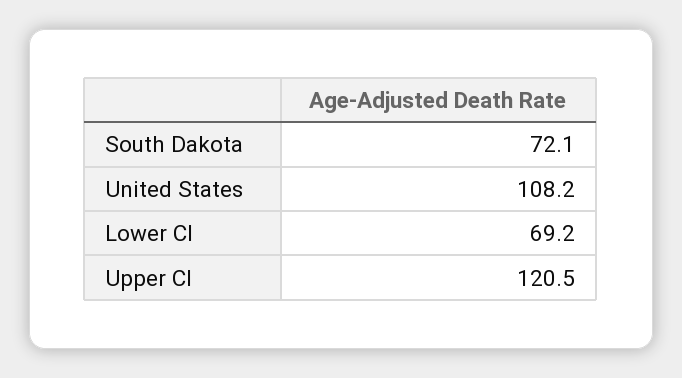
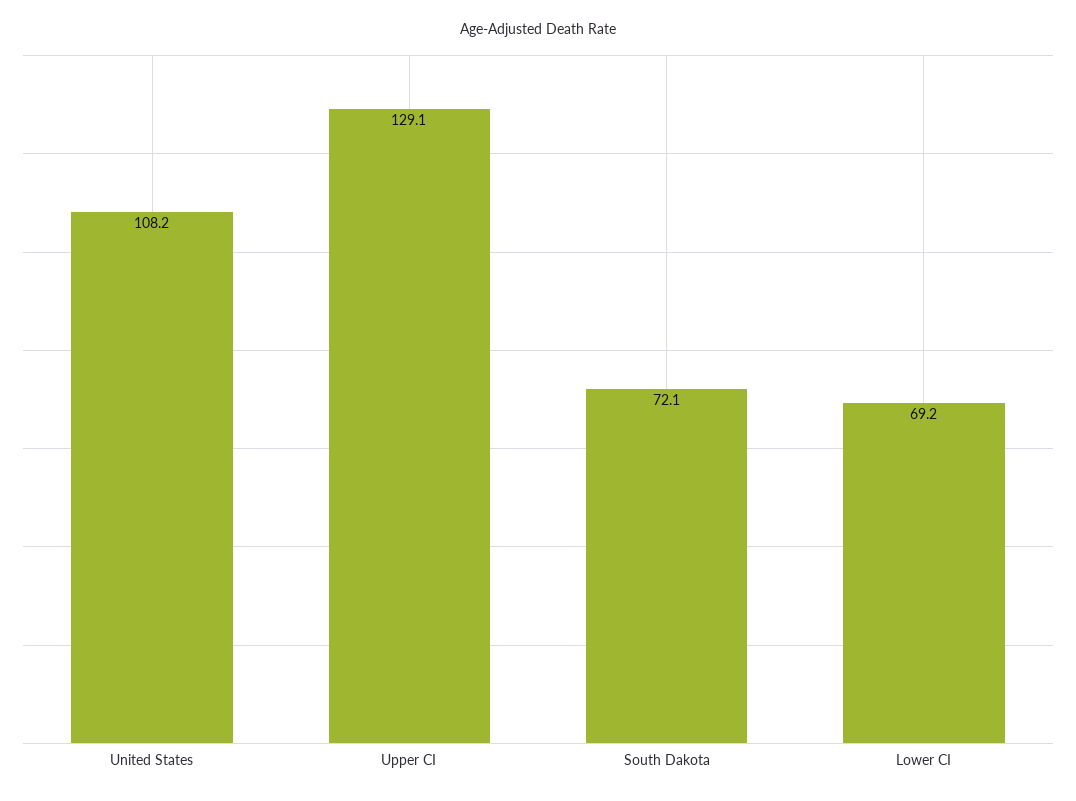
  {
    "South Dakota": 72.1,
    "United States": 108.2,
    "Lower CI": 69.2,
-   "Upper CI": 120.5
+   "Upper CI": 129.1
  }

